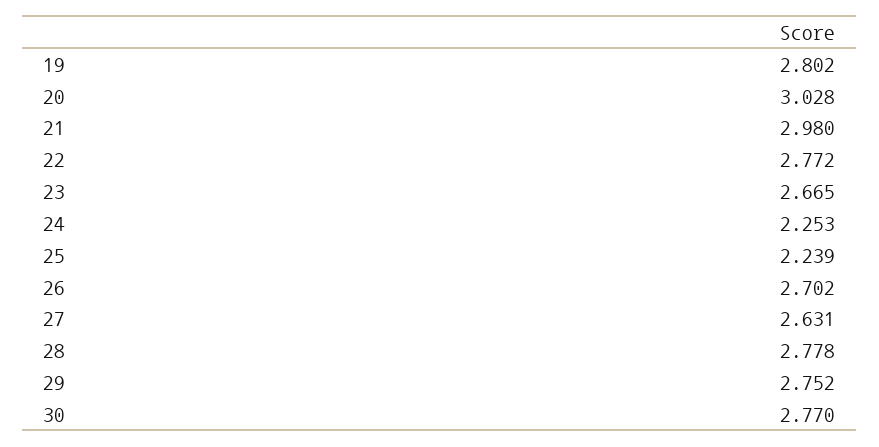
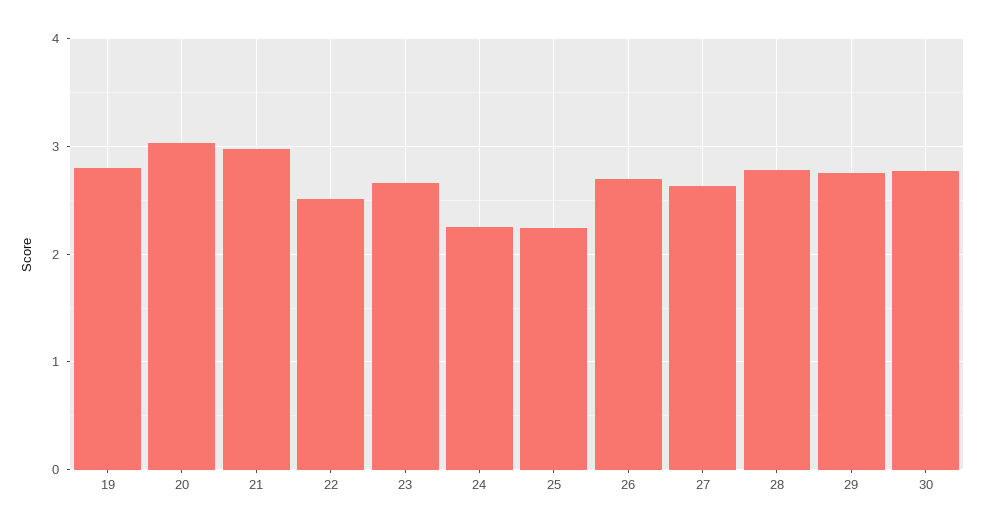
  {
    "19": 2.802,
    "20": 3.028,
    "21": 2.98,
-   "22": 2.772,
+   "22": 2.5,
    "23": 2.665,
    "24": 2.253,
    "25": 2.239,
    "26": 2.702,
    "27": 2.631,
    "28": 2.778,
    "29": 2.752,
    "30": 2.77
  }

